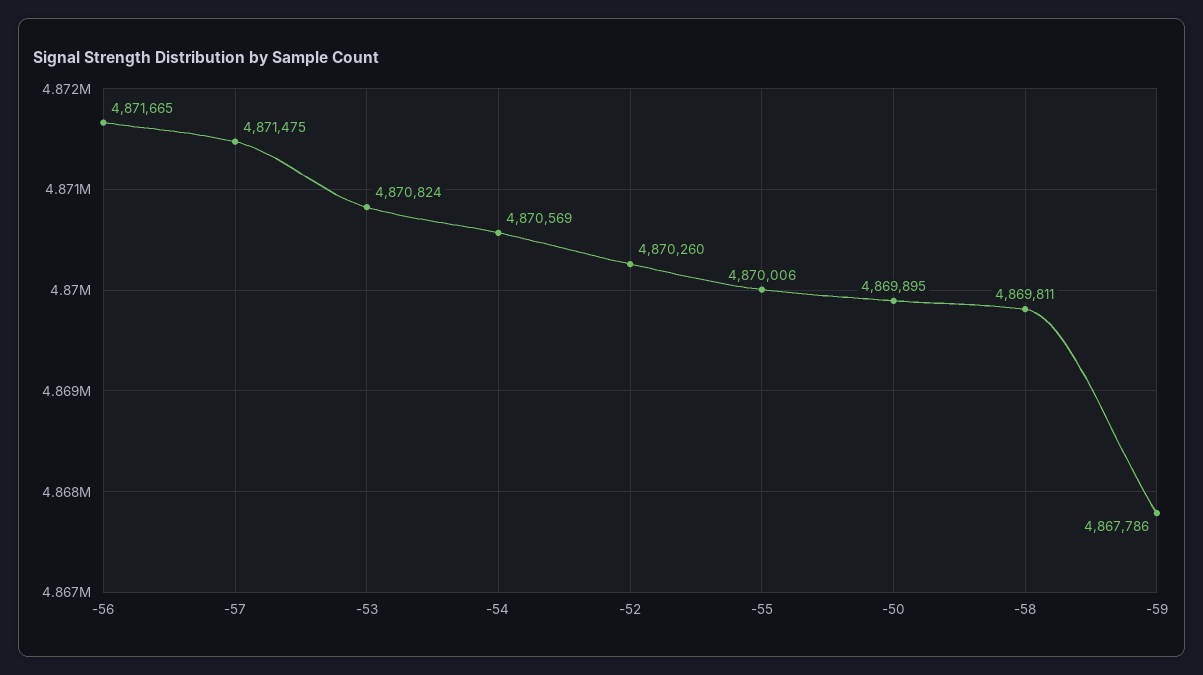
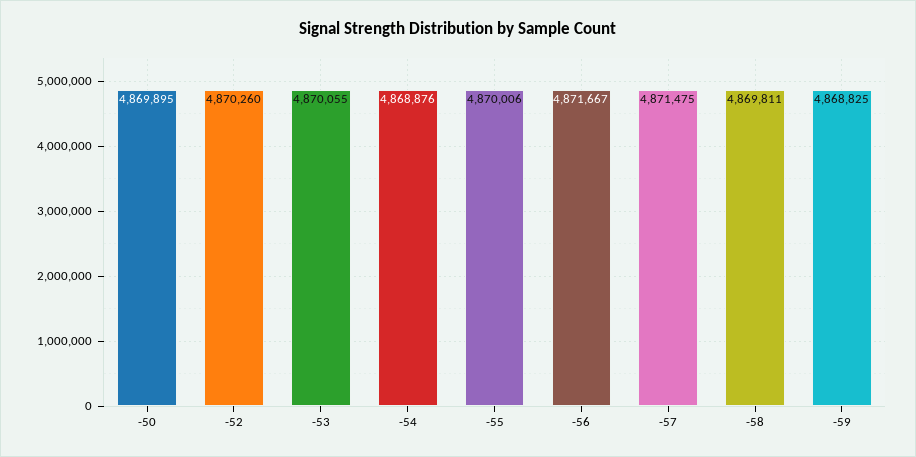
  {
-   "-56": 4871665,
+   "-56": 4871667,
    "-57": 4871475,
-   "-53": 4870824,
+   "-53": 4870055,
-   "-54": 4870569,
+   "-54": 4868876,
    "-52": 4870260,
    "-55": 4870006,
    "-50": 4869895,
    "-58": 4869811,
-   "-59": 4867786
+   "-59": 4868825
  }

